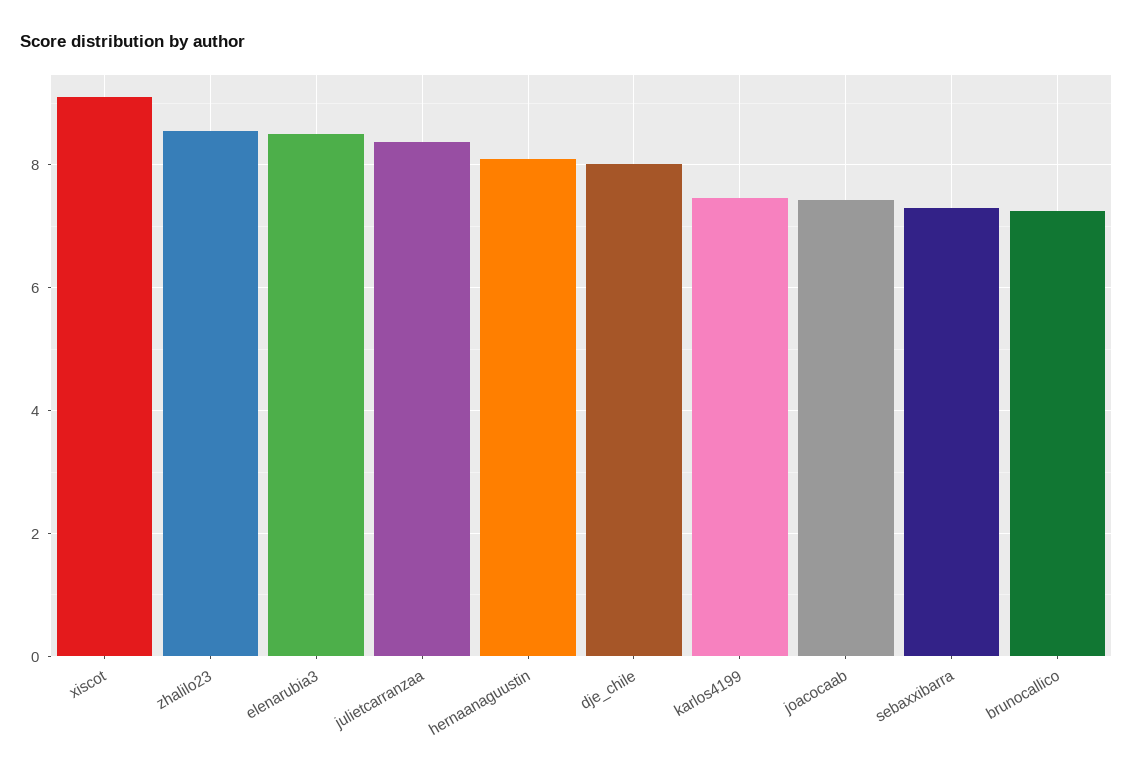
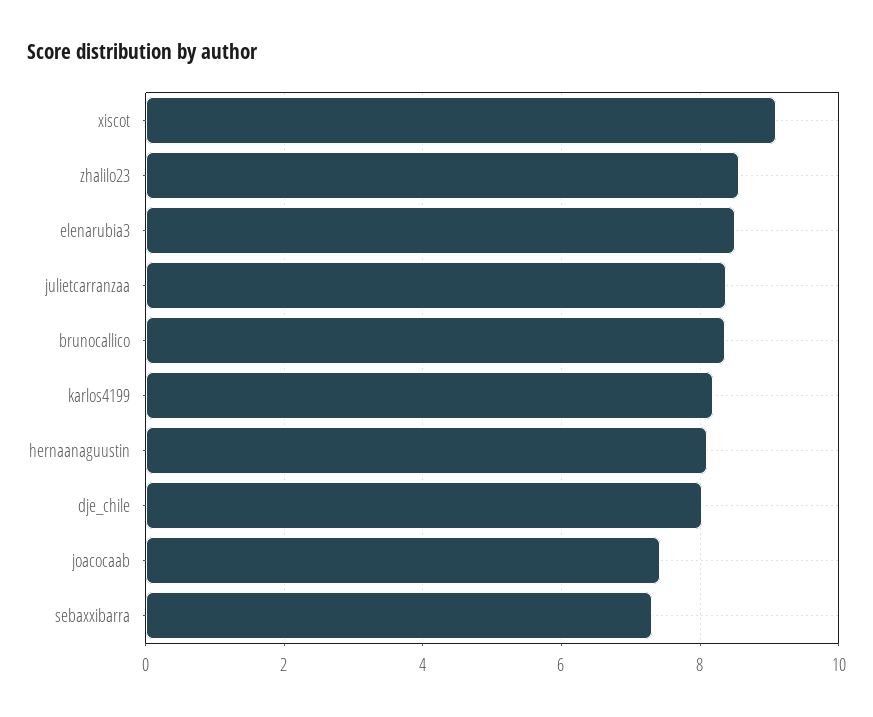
  {
    "xiscot": 9.2,
    "zhalilo23": 8.6,
    "elenarubia3": 8.6,
    "julietcarranzaa": 8.4,
    "hernaanaguustin": 8,
    "dje_chile": 8,
-   "karlos4199": 7.4,
+   "karlos4199": 8.2,
    "joacocaab": 7.4,
    "sebaxxibarra": 7.4,
-   "brunocallico": 7.2
+   "brunocallico": 8.4
  }

